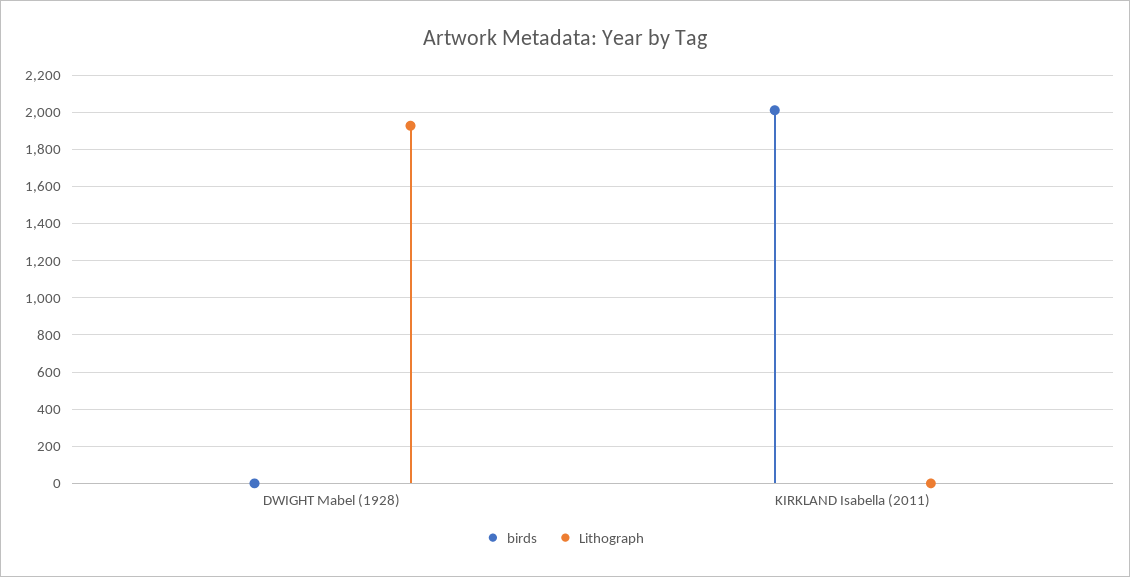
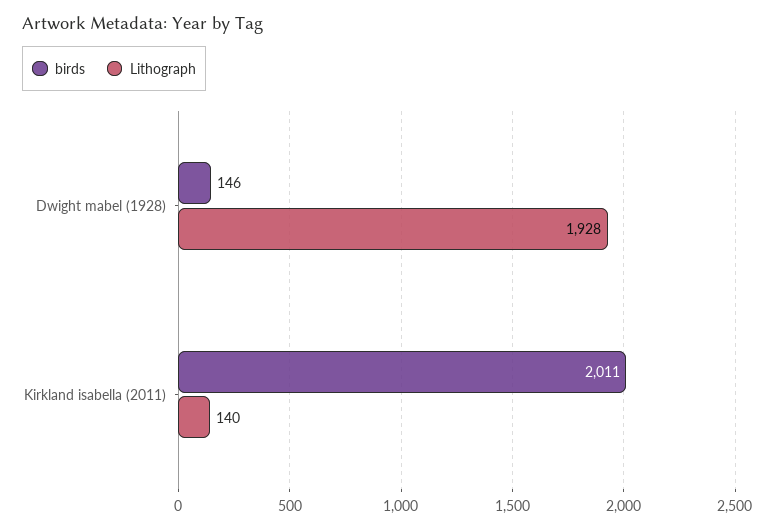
  {
    "birds": {
-     "DWIGHT Mabel (1928)": 0,
+     "DWIGHT Mabel (1928)": 146,
      "KIRKLAND Isabella (2011)": 2011
    },
    "Lithograph": {
      "DWIGHT Mabel (1928)": 1928,
-     "KIRKLAND Isabella (2011)": 0
+     "KIRKLAND Isabella (2011)": 140
    }
  }

